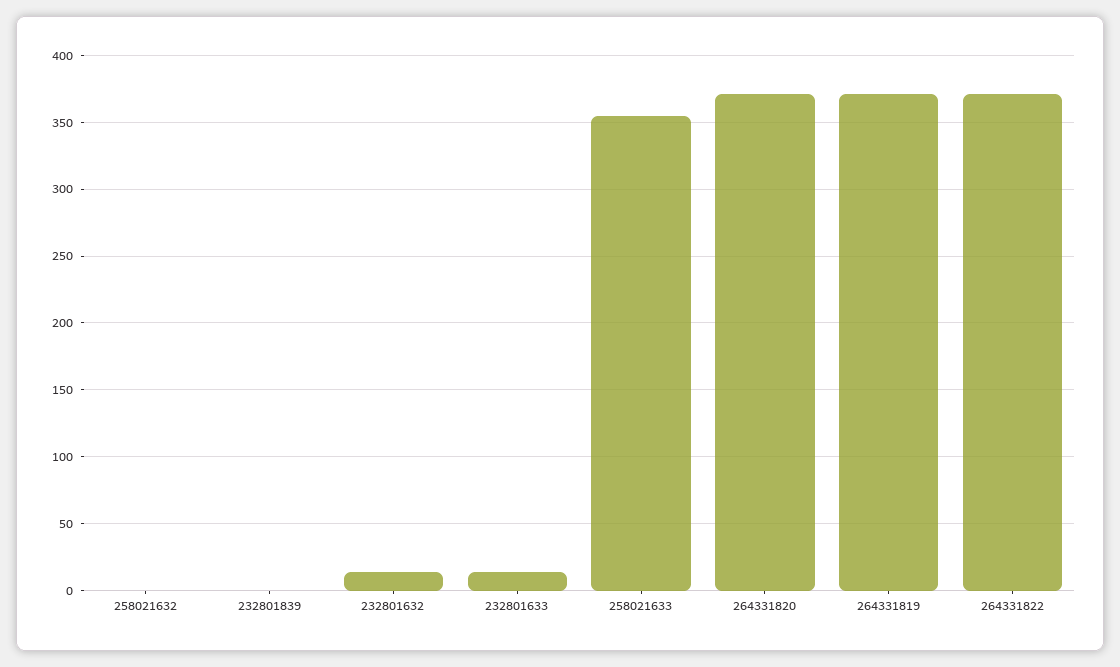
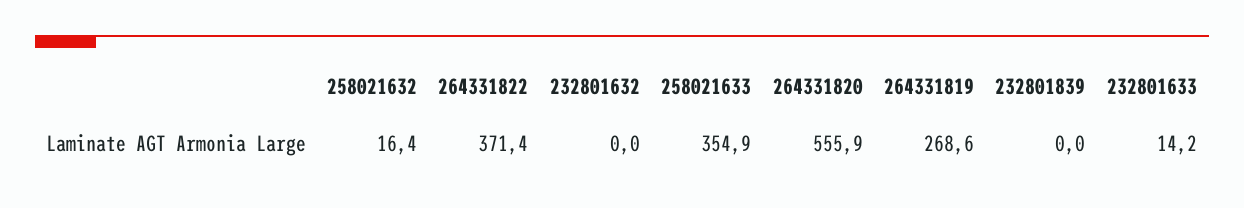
  {
-   "258021632": 0,
+   "258021632": 16.4,
    "232801839": 0,
-   "232801632": 15,
+   "232801632": 0,
    "232801633": 14.2,
    "258021633": 354.9,
-   "264331820": 370,
+   "264331820": 555.9,
-   "264331819": 370,
+   "264331819": 268.6,
    "264331822": 371.4
  }

